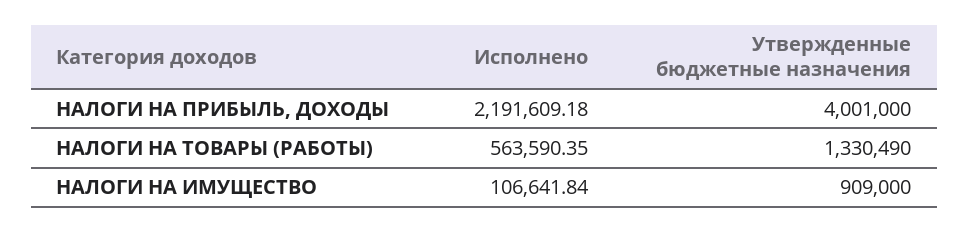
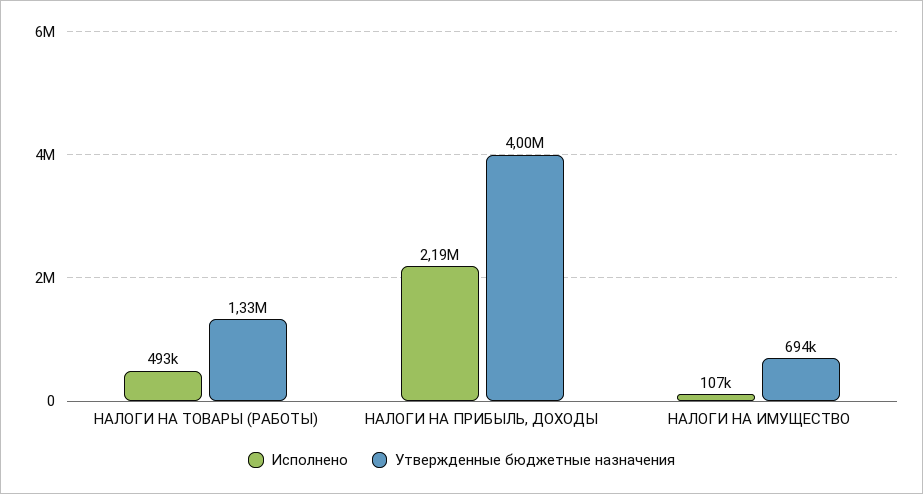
  {
    "Исполнено": {
      "НАЛОГИ НА ПРИБЫЛЬ, ДОХОДЫ": 2191609.18,
-     "НАЛОГИ НА ТОВАРЫ (РАБОТЫ)": 563590.35,
+     "НАЛОГИ НА ТОВАРЫ (РАБОТЫ)": 493000,
      "НАЛОГИ НА ИМУЩЕСТВО": 106641.84
    },
    "Утвержденные бюджетные назначения": {
      "НАЛОГИ НА ПРИБЫЛЬ, ДОХОДЫ": 4001000,
      "НАЛОГИ НА ТОВАРЫ (РАБОТЫ)": 1330490,
-     "НАЛОГИ НА ИМУЩЕСТВО": 909000
+     "НАЛОГИ НА ИМУЩЕСТВО": 694000
    }
  }

